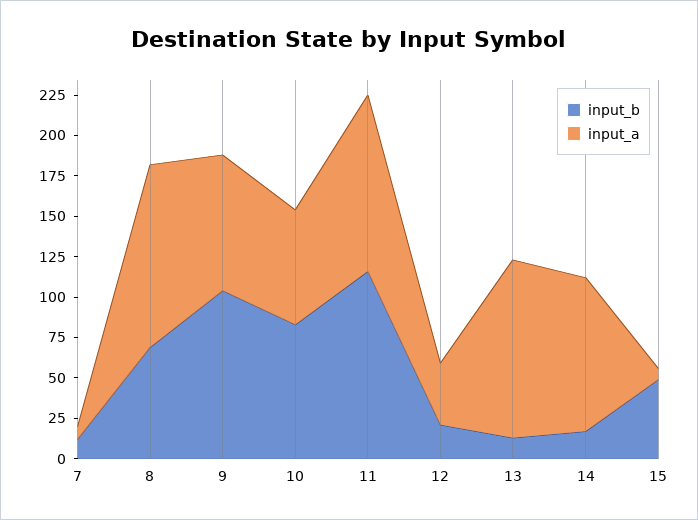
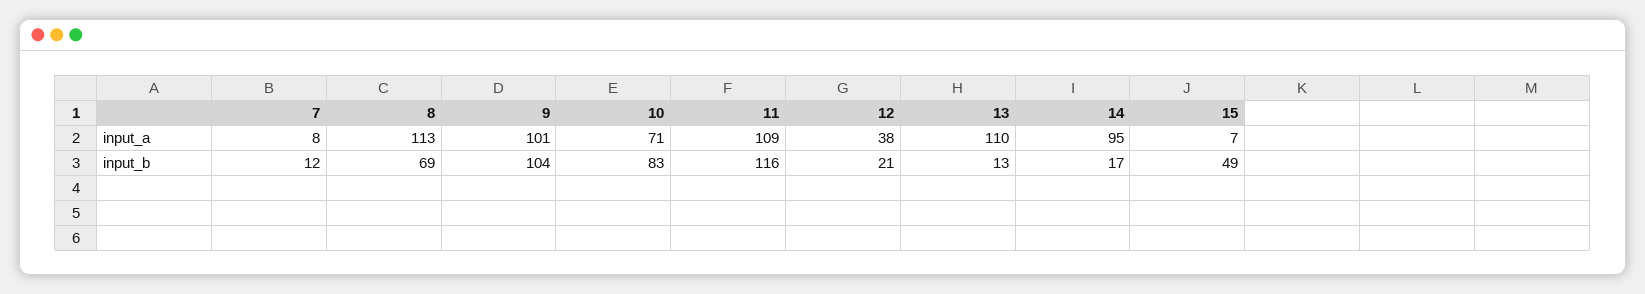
  {
    "input_b": {
      "7": 12,
      "8": 69,
      "9": 104,
      "10": 83,
      "11": 116,
      "12": 21,
      "13": 13,
      "14": 17,
      "15": 49
    },
    "input_a": {
      "7": 8,
      "8": 113,
-     "9": 85,
+     "9": 101,
      "10": 71,
      "11": 109,
      "12": 38,
      "13": 110,
      "14": 95,
      "15": 7
    }
  }

